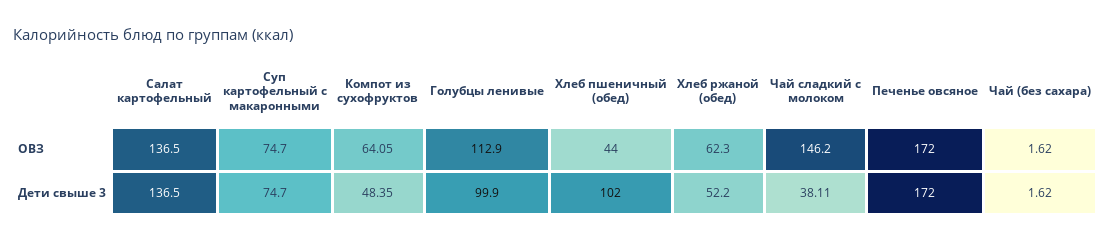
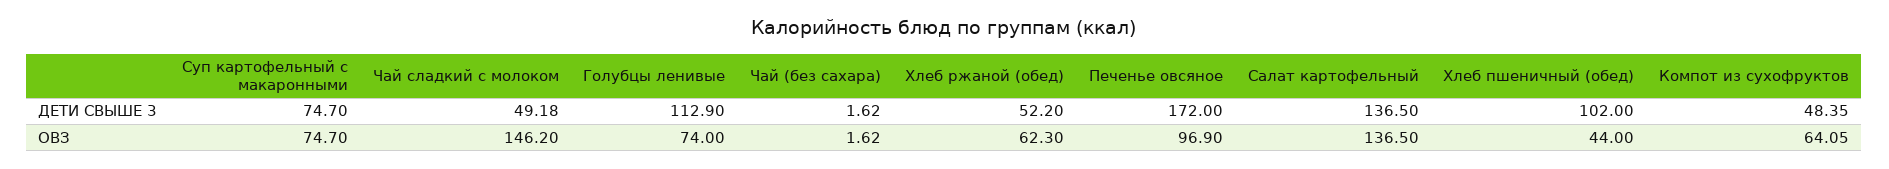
  {
    "Салат картофельный": {
      "ОВЗ": 136.5,
      "Дети свыше 3": 136.5
    },
    "Суп картофельный с макаронными": {
      "ОВЗ": 74.7,
      "Дети свыше 3": 74.7
    },
    "Компот из сухофруктов": {
      "ОВЗ": 64.05,
      "Дети свыше 3": 48.35
    },
    "Голубцы ленивые": {
-     "ОВЗ": 112.9,
+     "ОВЗ": 74,
-     "Дети свыше 3": 99.9
+     "Дети свыше 3": 112.9
    },
    "Хлеб пшеничный (обед)": {
      "ОВЗ": 44,
      "Дети свыше 3": 102
    },
    "Хлеб ржаной (обед)": {
      "ОВЗ": 62.3,
      "Дети свыше 3": 52.2
    },
    "Чай сладкий с молоком": {
      "ОВЗ": 146.2,
-     "Дети свыше 3": 38.11
+     "Дети свыше 3": 49.18
    },
    "Печенье овсяное": {
-     "ОВЗ": 172,
+     "ОВЗ": 96.9,
      "Дети свыше 3": 172
    },
    "Чай (без сахара)": {
      "ОВЗ": 1.62,
      "Дети свыше 3": 1.62
    }
  }

